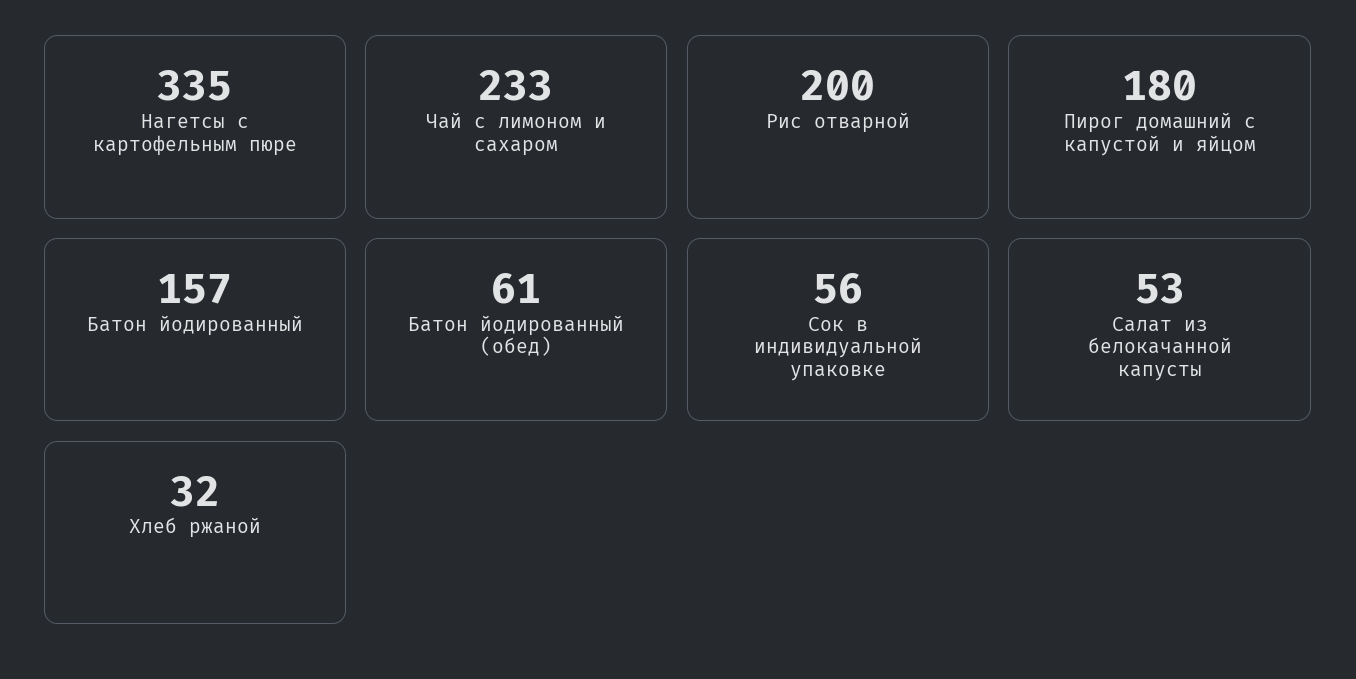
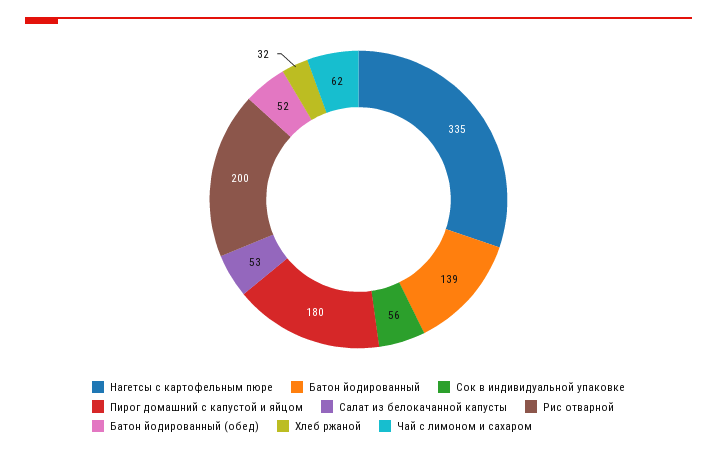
  {
    "Нагетсы с картофельным пюре": 335,
-   "Чай с лимоном и сахаром": 233,
+   "Чай с лимоном и сахаром": 62,
    "Рис отварной": 200,
    "Пирог домашний с капустой и яйцом": 180,
-   "Батон йодированный": 157,
+   "Батон йодированный": 139,
-   "Батон йодированный (обед)": 61,
+   "Батон йодированный (обед)": 52,
    "Сок в индивидуальной упаковке": 56,
    "Салат из белокачанной капусты": 53,
    "Хлеб ржаной": 32
  }

